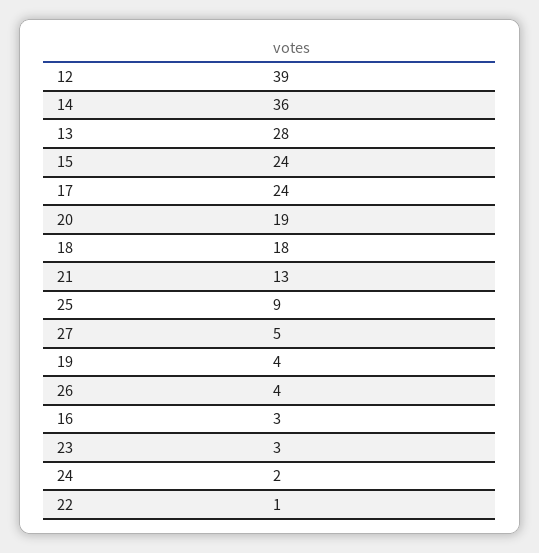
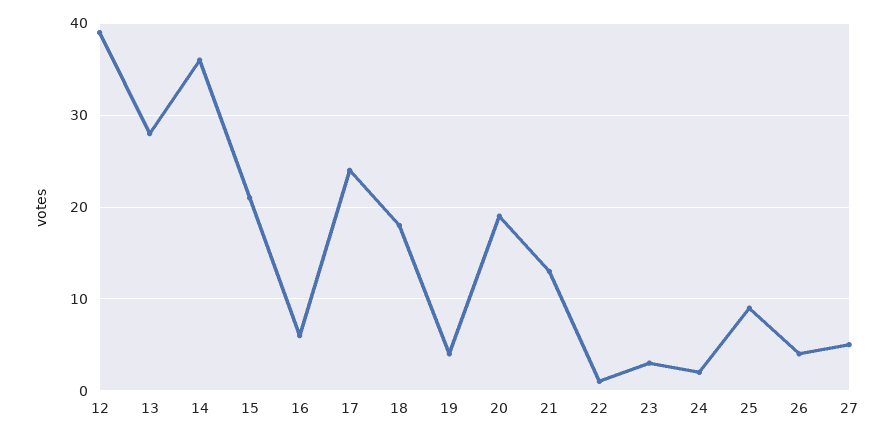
  {
    "12": 39,
    "14": 36,
    "13": 28,
-   "15": 24,
+   "15": 21,
    "17": 24,
    "20": 19,
    "18": 18,
    "21": 13,
    "25": 9,
    "27": 5,
    "19": 4,
    "26": 4,
-   "16": 3,
+   "16": 6,
    "23": 3,
    "24": 2,
    "22": 1
  }

